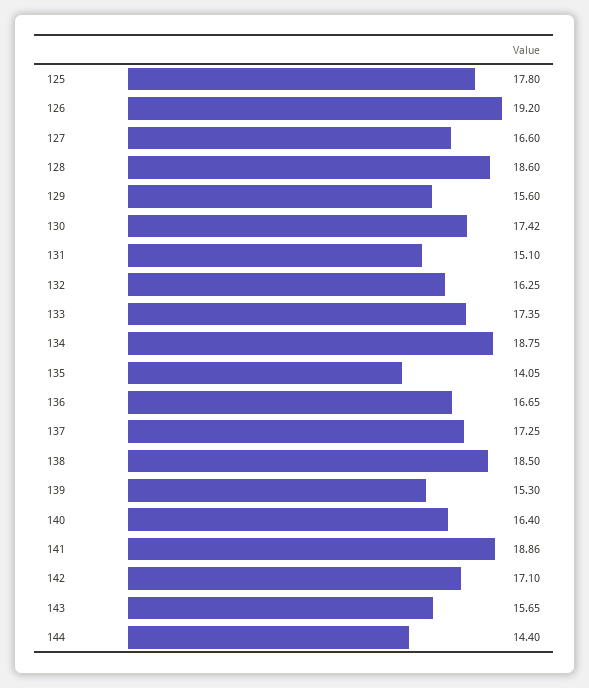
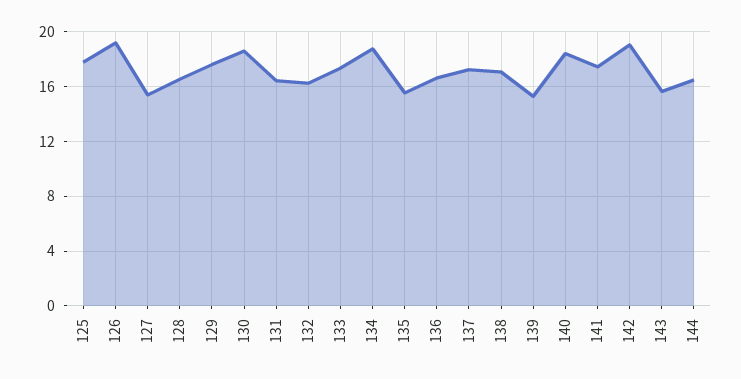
  {
    "125": 17.8,
    "126": 19.2,
-   "127": 16.6,
+   "127": 15.5,
-   "128": 18.6,
+   "128": 16.5,
-   "129": 15.6,
+   "129": 17.5,
-   "130": 17.42,
+   "130": 18.5,
-   "131": 15.1,
+   "131": 16.5,
    "132": 16.25,
    "133": 17.35,
    "134": 18.75,
-   "135": 14.05,
+   "135": 15.5,
    "136": 16.65,
    "137": 17.25,
-   "138": 18.5,
+   "138": 17,
    "139": 15.3,
-   "140": 16.4,
+   "140": 18.5,
-   "141": 18.86,
+   "141": 17.5,
-   "142": 17.1,
+   "142": 19,
    "143": 15.65,
-   "144": 14.4
+   "144": 16.5
  }

